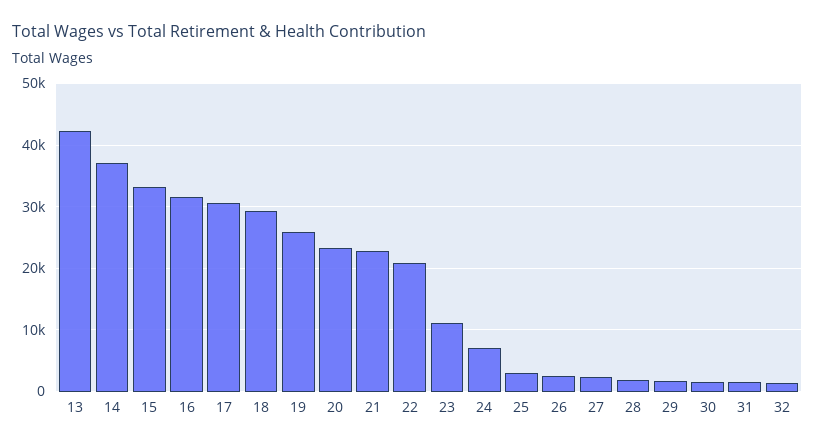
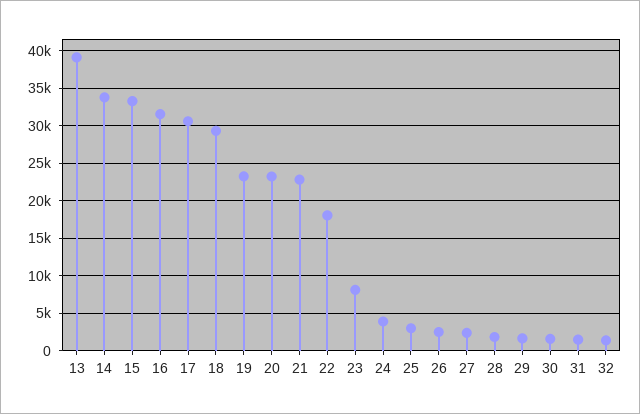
  {
-   "13": 42000,
+   "13": 39000,
-   "14": 37000,
+   "14": 34000,
    "15": 33000,
    "16": 32000,
    "17": 31000,
    "18": 29000,
-   "19": 26000,
+   "19": 23000,
    "20": 23000,
    "21": 23000,
-   "22": 21000,
+   "22": 18000,
-   "23": 11000,
+   "23": 8000,
-   "24": 7000,
+   "24": 4000,
    "25": 3000,
    "26": 3000,
    "27": 2000,
    "28": 2000,
    "29": 2000,
    "30": 2000,
    "31": 2000,
    "32": 1000
  }

